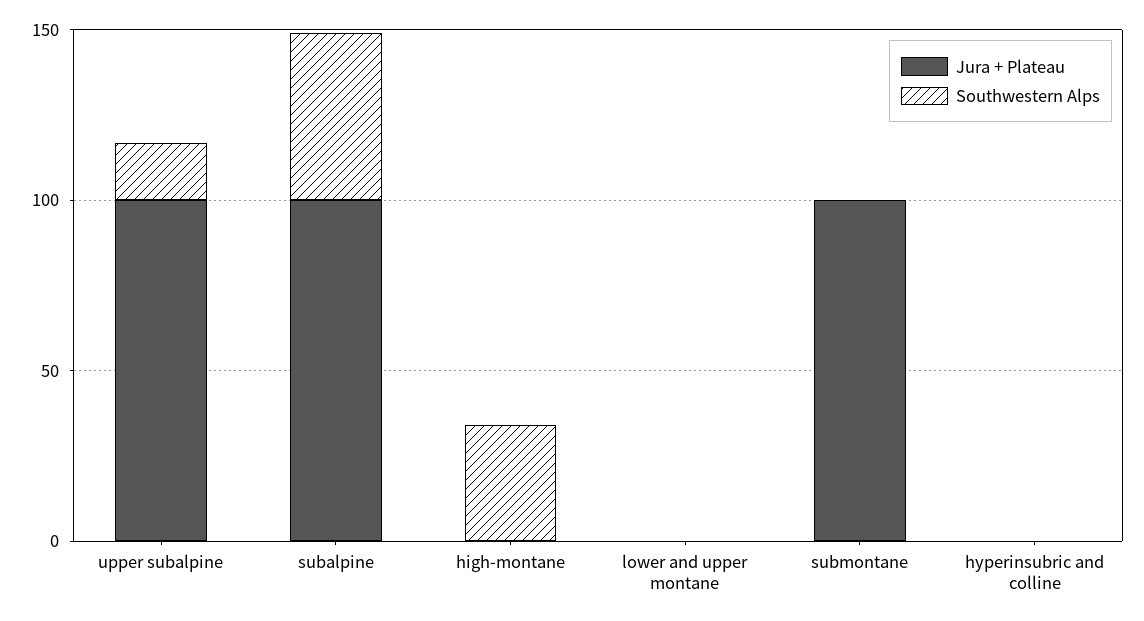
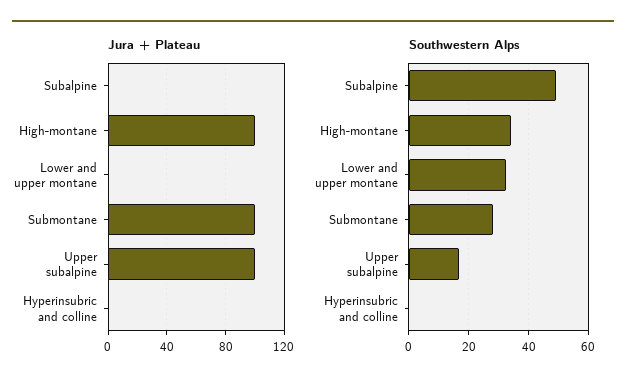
  {
    "Jura + Plateau": {
      "upper subalpine": 100,
-     "subalpine": 100,
+     "subalpine": 0,
-     "high-montane": 0,
+     "high-montane": 100,
      "lower and upper montane": 0,
      "submontane": 100,
      "hyperinsubric and colline": 0
    },
    "Southwestern Alps": {
      "upper subalpine": 17.5,
      "subalpine": 50,
      "high-montane": 35,
-     "lower and upper montane": 0,
+     "lower and upper montane": 32.5,
-     "submontane": 0,
+     "submontane": 27.5,
      "hyperinsubric and colline": 0
    }
  }

